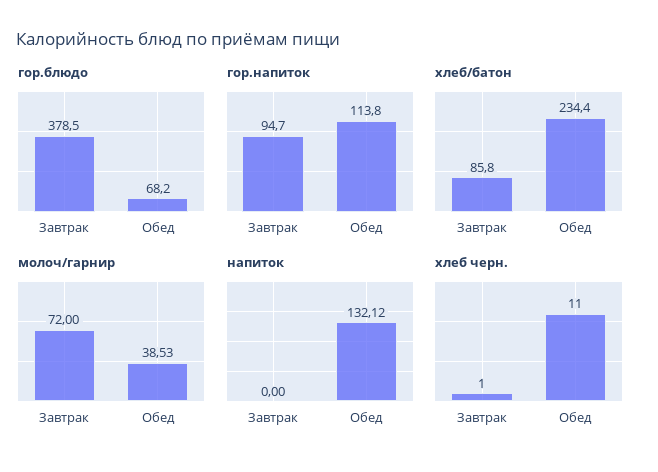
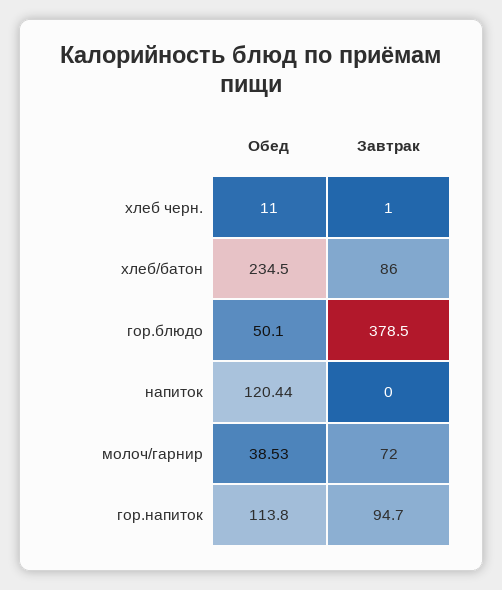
  {
    "гор.блюдо": {
      "Завтрак": 378.5,
-     "Обед": 68.2
+     "Обед": 50.1
    },
    "гор.напиток": {
      "Завтрак": 94.7,
      "Обед": 113.8
    },
    "хлеб/батон": {
-     "Завтрак": 85.8,
+     "Завтрак": 86,
-     "Обед": 234.4
+     "Обед": 234.5
    },
    "молоч/гарнир": {
      "Завтрак": 72,
      "Обед": 38.53
    },
    "напиток": {
      "Завтрак": 0,
-     "Обед": 132.12
+     "Обед": 120.44
    },
    "хлеб черн.": {
      "Завтрак": 1,
      "Обед": 11
    }
  }

